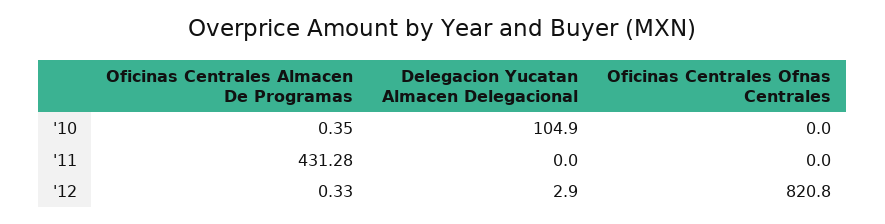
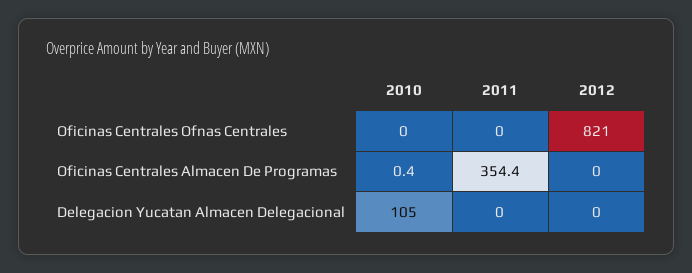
  {
    "Oficinas Centrales Almacen De Programas": {
      "'10": 0.35,
-     "'11": 431.28,
+     "'11": 354.4,
-     "'12": 0.33
+     "'12": 0
    },
    "Delegacion Yucatan Almacen Delegacional": {
      "'10": 104.9,
      "'11": 0,
-     "'12": 2.9
+     "'12": 0
    },
    "Oficinas Centrales Ofnas Centrales": {
      "'10": 0,
      "'11": 0,
      "'12": 820.8
    }
  }

